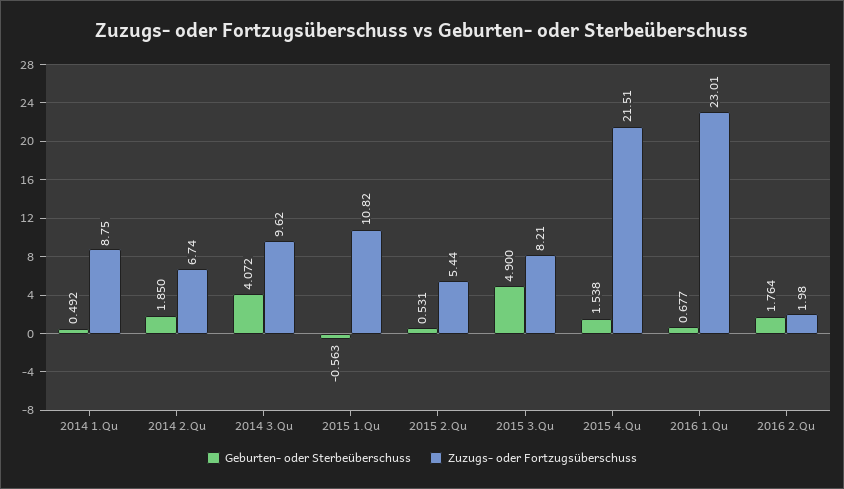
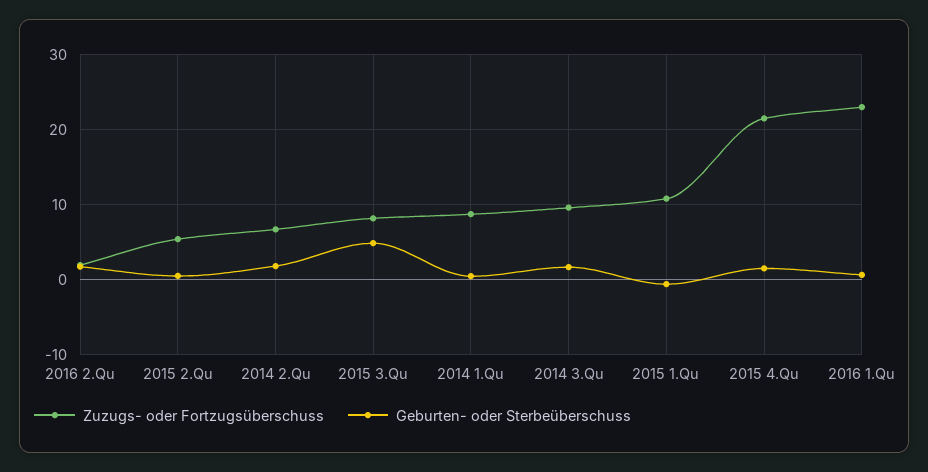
  {
    "Geburten- oder Sterbeüberschuss": {
      "2014 1.Qu": 0.492,
      "2014 2.Qu": 1.85,
-     "2014 3.Qu": 4.072,
+     "2014 3.Qu": 2,
      "2015 1.Qu": -0.563,
      "2015 2.Qu": 0.531,
      "2015 3.Qu": 4.9,
      "2015 4.Qu": 1.538,
      "2016 1.Qu": 0.677,
      "2016 2.Qu": 1.764
    },
    "Zuzugs- oder Fortzugsüberschuss": {
      "2014 1.Qu": 8.75,
      "2014 2.Qu": 6.74,
      "2014 3.Qu": 9.62,
      "2015 1.Qu": 10.82,
      "2015 2.Qu": 5.44,
      "2015 3.Qu": 8.21,
      "2015 4.Qu": 21.51,
      "2016 1.Qu": 23.01,
      "2016 2.Qu": 1.98
    }
  }

